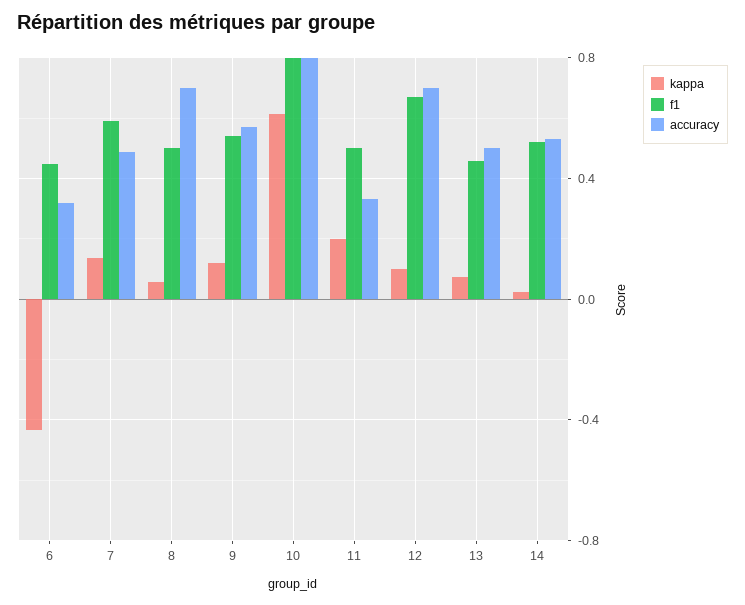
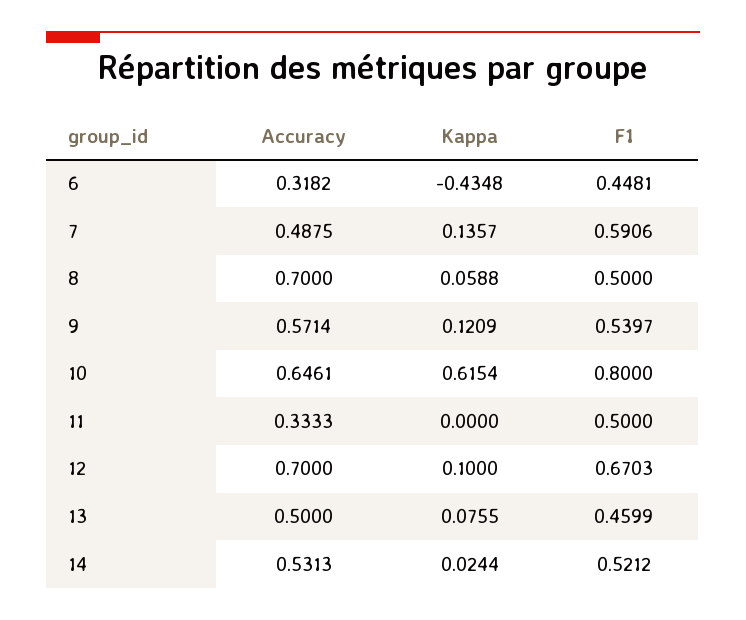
  {
    "kappa": {
      "6": -0.4348,
      "7": 0.1357,
      "8": 0.0588,
      "9": 0.1209,
      "10": 0.6154,
-     "11": 0.2,
+     "11": 0,
      "12": 0.1,
      "13": 0.0755,
      "14": 0.0244
    },
    "f1": {
      "6": 0.4481,
      "7": 0.5906,
      "8": 0.5,
      "9": 0.5397,
      "10": 0.8,
      "11": 0.5,
      "12": 0.6703,
      "13": 0.4599,
      "14": 0.5212
    },
    "accuracy": {
      "6": 0.3182,
      "7": 0.4875,
      "8": 0.7,
      "9": 0.5714,
-     "10": 0.8,
+     "10": 0.6461,
      "11": 0.3333,
      "12": 0.7,
      "13": 0.5,
      "14": 0.5313
    }
  }

